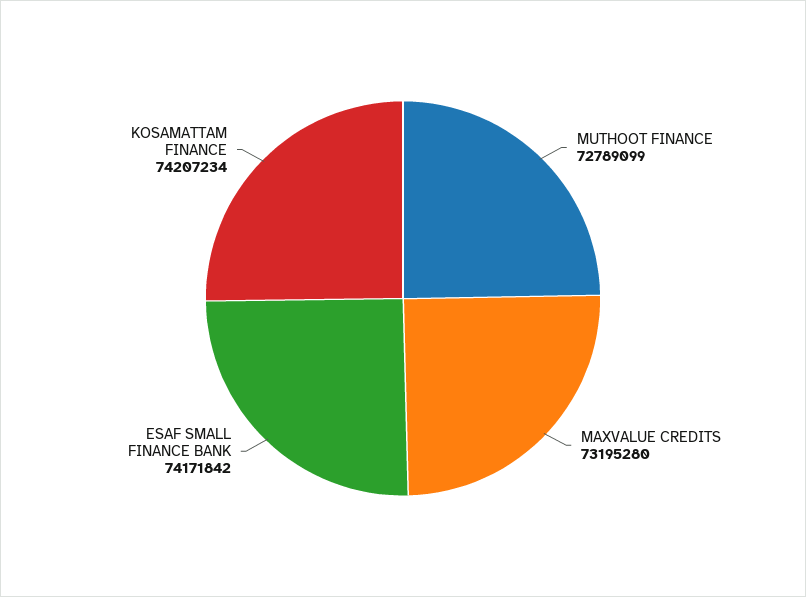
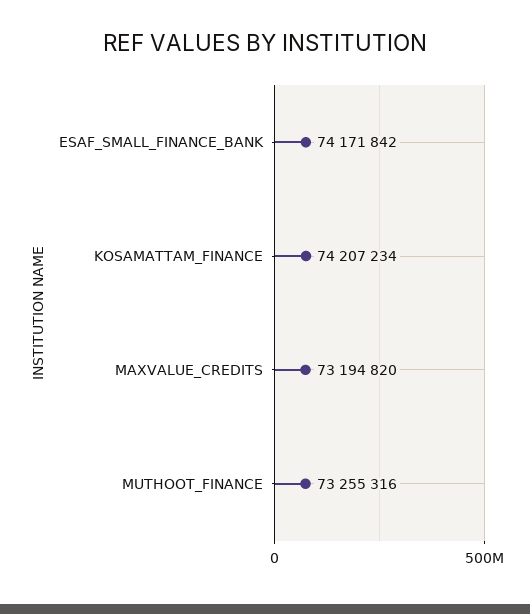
  {
-   "MUTHOOT FINANCE": 72789099,
+   "MUTHOOT FINANCE": 73255316,
-   "MAXVALUE CREDITS": 73195280,
+   "MAXVALUE CREDITS": 73194820,
    "ESAF SMALL FINANCE BANK": 74171842,
    "KOSAMATTAM FINANCE": 74207234
  }

